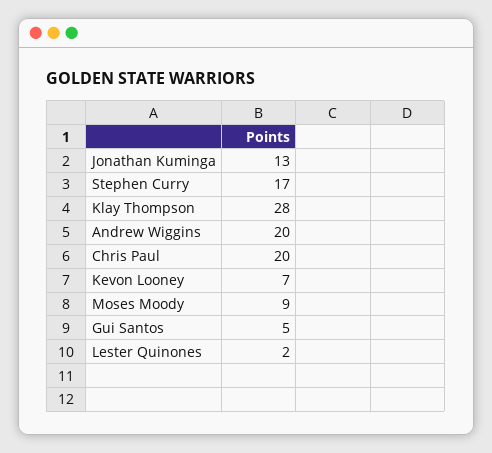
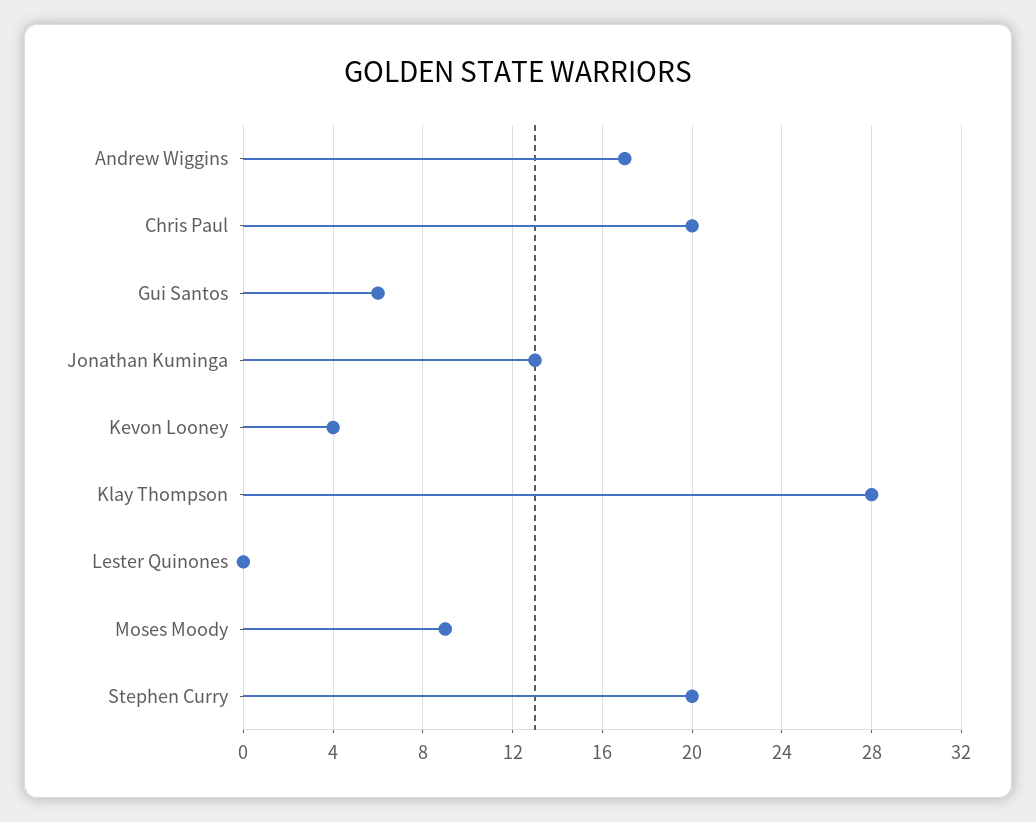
  {
    "Jonathan Kuminga": 13,
-   "Stephen Curry": 17,
+   "Stephen Curry": 20,
    "Klay Thompson": 28,
-   "Andrew Wiggins": 20,
+   "Andrew Wiggins": 17,
    "Chris Paul": 20,
-   "Kevon Looney": 7,
+   "Kevon Looney": 4,
    "Moses Moody": 9,
-   "Gui Santos": 5,
+   "Gui Santos": 6,
-   "Lester Quinones": 2
+   "Lester Quinones": 0
  }

